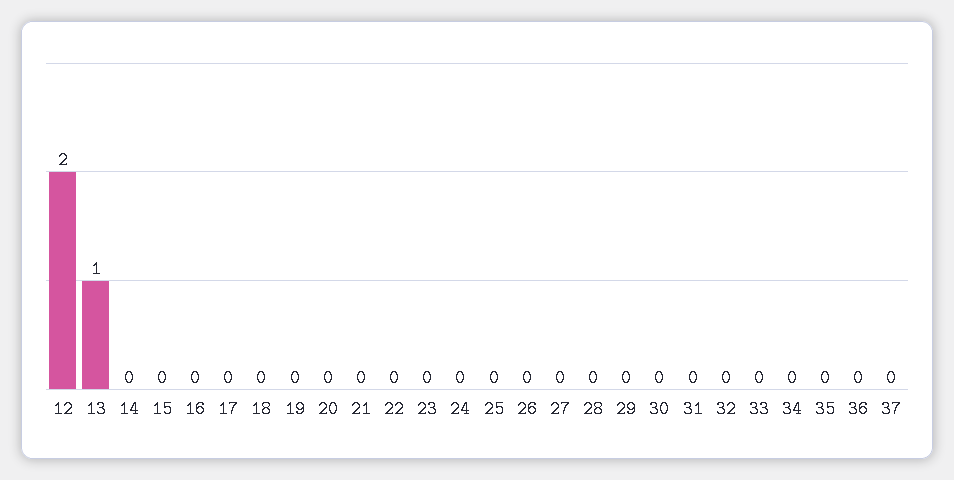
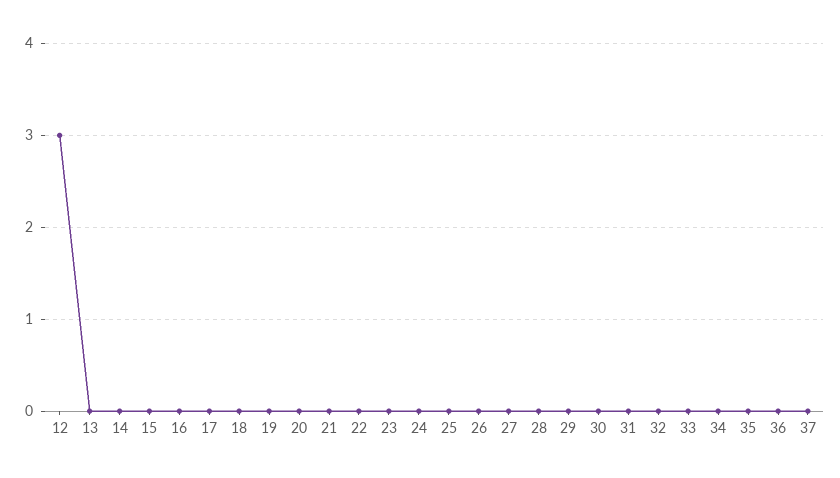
  {
-   "12": 2,
+   "12": 3,
-   "13": 1,
+   "13": 0,
    "14": 0,
    "15": 0,
    "16": 0,
    "17": 0,
    "18": 0,
    "19": 0,
    "20": 0,
    "21": 0,
    "22": 0,
    "23": 0,
    "24": 0,
    "25": 0,
    "26": 0,
    "27": 0,
    "28": 0,
    "29": 0,
    "30": 0,
    "31": 0,
    "32": 0,
    "33": 0,
    "34": 0,
    "35": 0,
    "36": 0,
    "37": 0
  }

